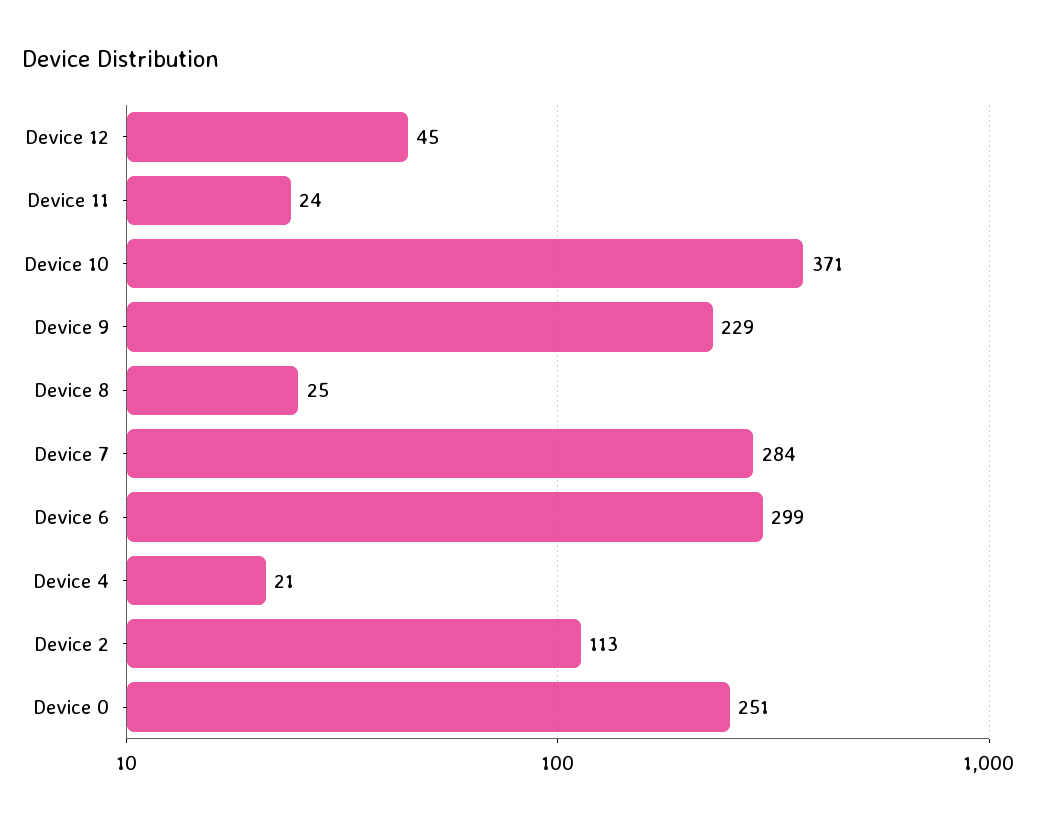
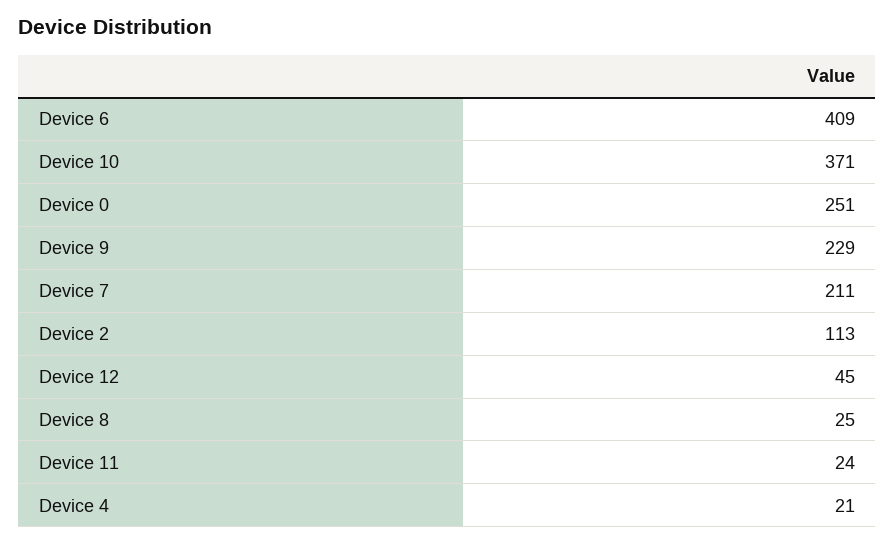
  {
    "Device 12": 45,
    "Device 11": 24,
    "Device 10": 371,
    "Device 9": 229,
    "Device 8": 25,
-   "Device 7": 284,
+   "Device 7": 211,
-   "Device 6": 299,
+   "Device 6": 409,
    "Device 4": 21,
    "Device 2": 113,
    "Device 0": 251
  }

